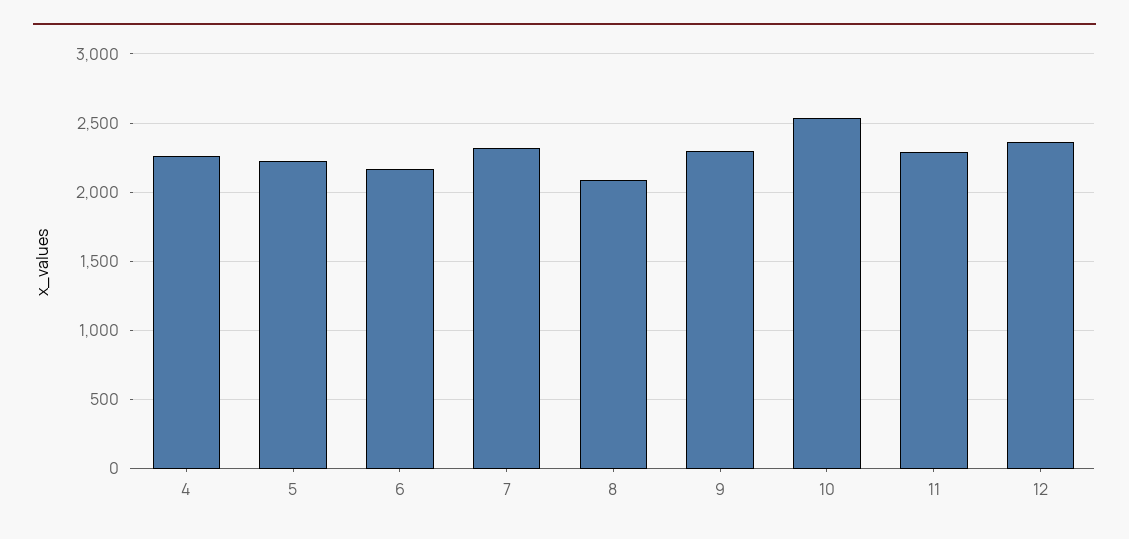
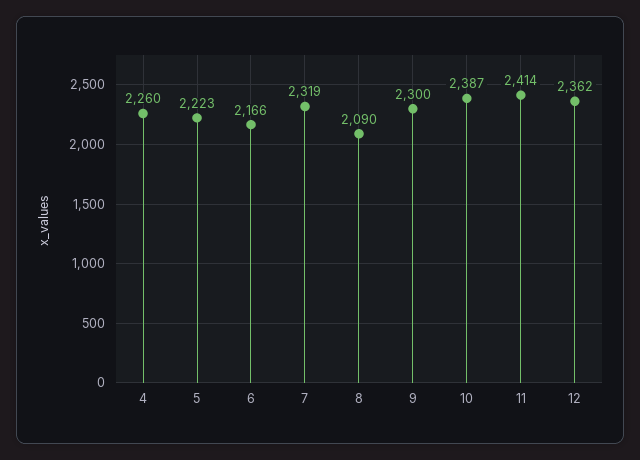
  {
    "4": 2260,
    "5": 2223,
    "6": 2166,
    "7": 2319,
    "8": 2090,
    "9": 2300,
-   "10": 2550,
+   "10": 2387,
-   "11": 2300,
+   "11": 2414,
    "12": 2362
  }

